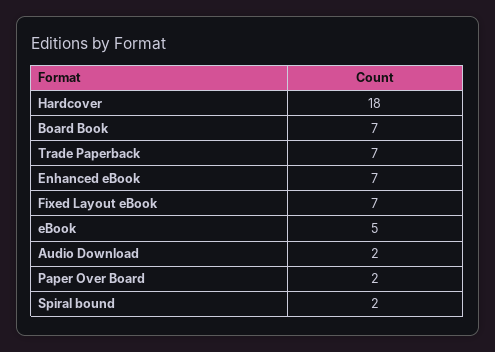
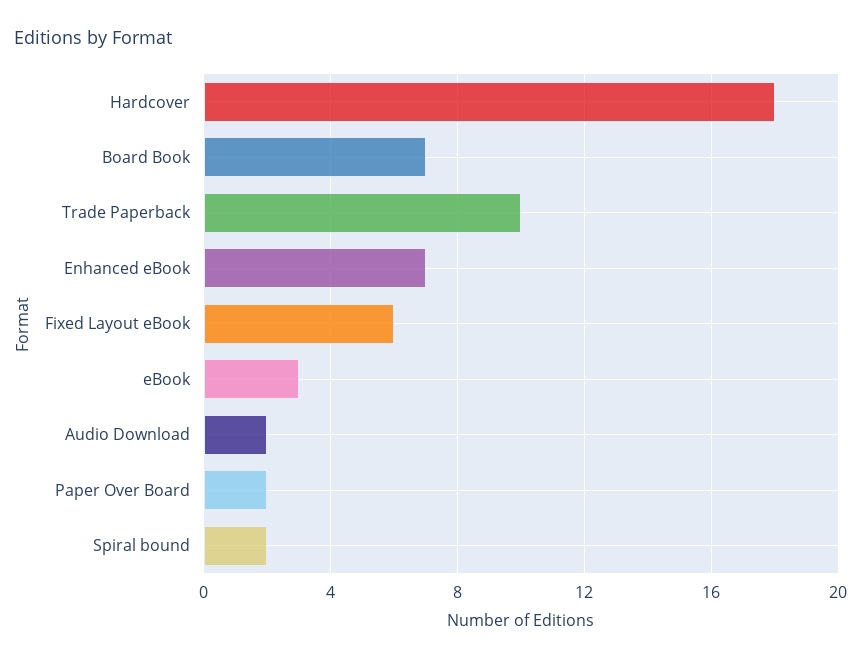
  {
    "Hardcover": 18,
    "Board Book": 7,
-   "Trade Paperback": 7,
+   "Trade Paperback": 10,
    "Enhanced eBook": 7,
-   "Fixed Layout eBook": 7,
+   "Fixed Layout eBook": 6,
-   "eBook": 5,
+   "eBook": 3,
    "Audio Download": 2,
    "Paper Over Board": 2,
    "Spiral bound": 2
  }

